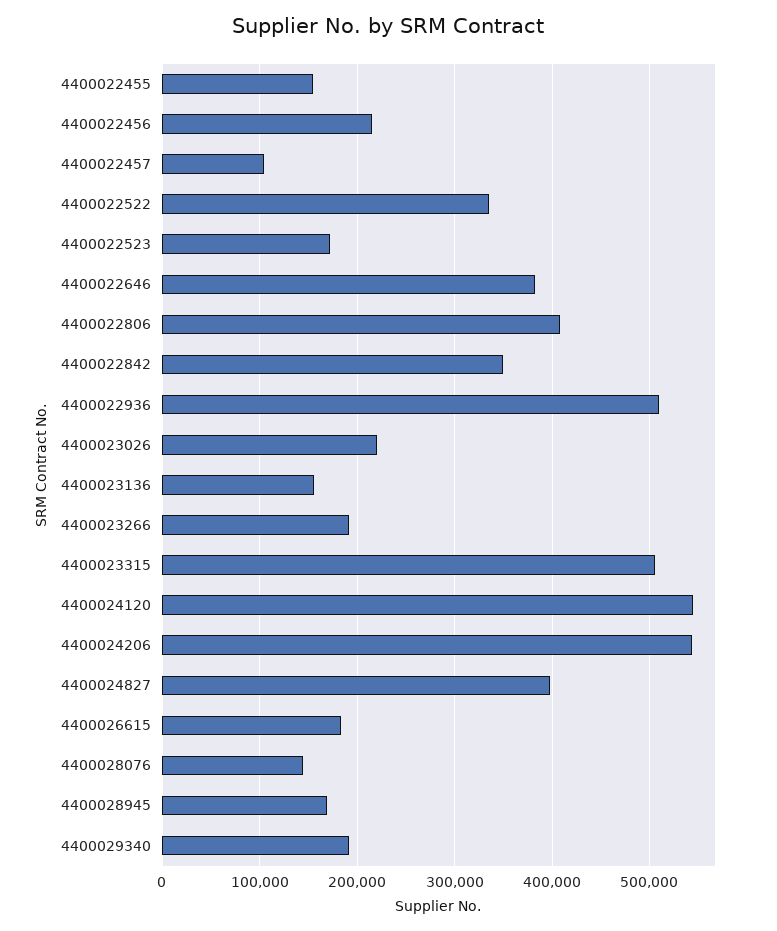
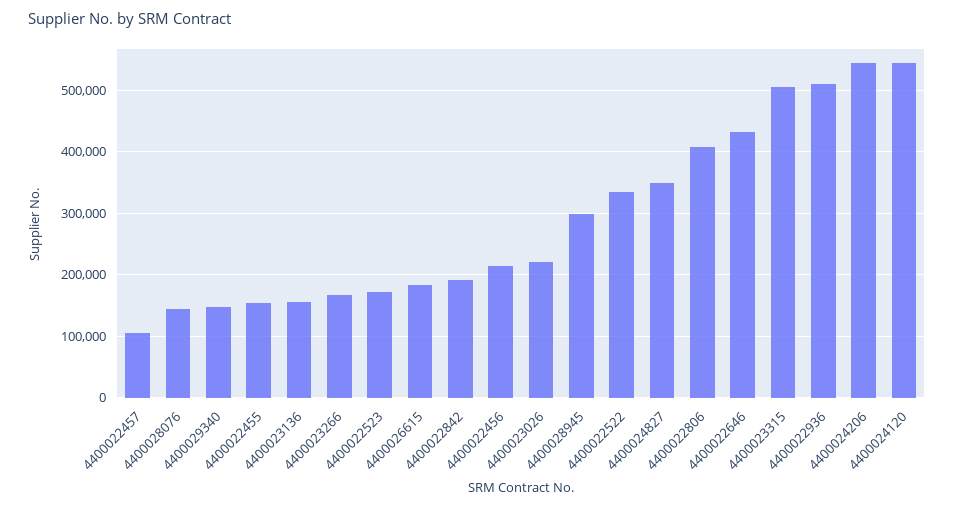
  {
    "4400022455": 150000,
    "4400022456": 220000,
    "4400022457": 100000,
    "4400022522": 340000,
    "4400022523": 170000,
-   "4400022646": 380000,
+   "4400022646": 430000,
    "4400022806": 410000,
-   "4400022842": 350000,
+   "4400022842": 190000,
    "4400022936": 510000,
    "4400023026": 220000,
    "4400023136": 160000,
-   "4400023266": 190000,
+   "4400023266": 170000,
    "4400023315": 510000,
    "4400024120": 550000,
    "4400024206": 540000,
-   "4400024827": 400000,
+   "4400024827": 350000,
    "4400026615": 180000,
    "4400028076": 140000,
-   "4400028945": 170000,
+   "4400028945": 300000,
-   "4400029340": 190000
+   "4400029340": 150000
  }

